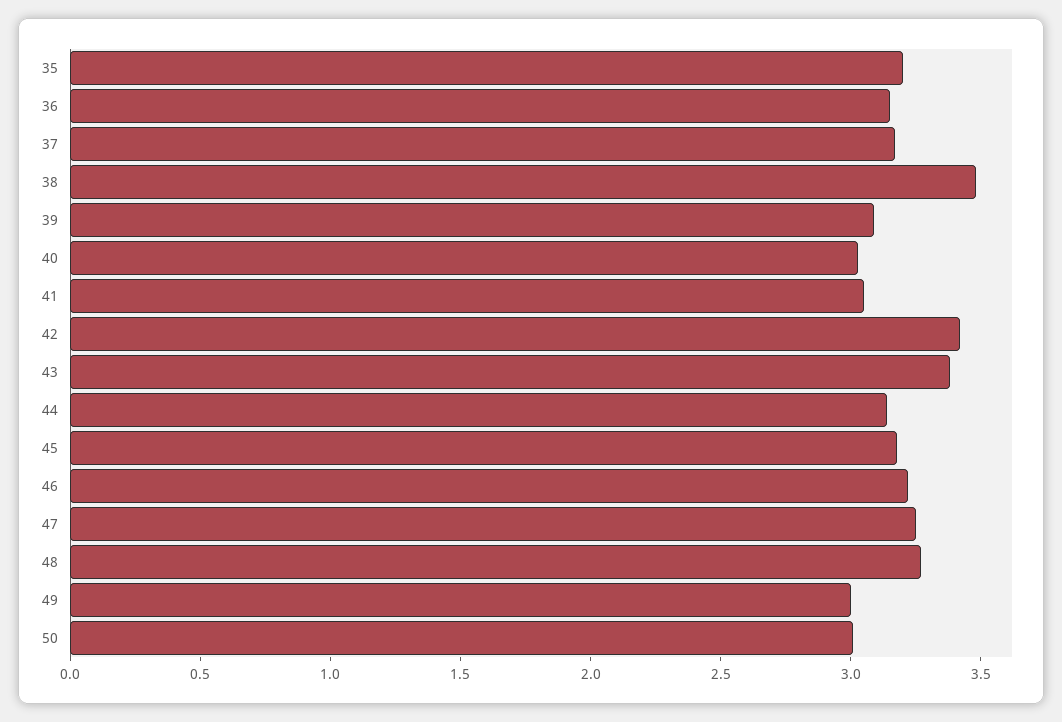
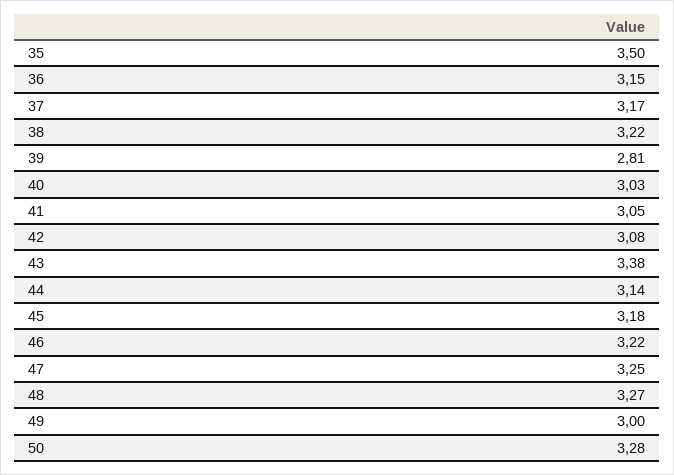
  {
-   "35": 3.2,
+   "35": 3.5,
    "36": 3.15,
    "37": 3.17,
-   "38": 3.5,
+   "38": 3.22,
-   "39": 3.1,
+   "39": 2.81,
    "40": 3.03,
    "41": 3.05,
-   "42": 3.4,
+   "42": 3.08,
    "43": 3.38,
    "44": 3.14,
    "45": 3.18,
    "46": 3.22,
    "47": 3.25,
    "48": 3.27,
    "49": 3,
-   "50": 3
+   "50": 3.28
  }

